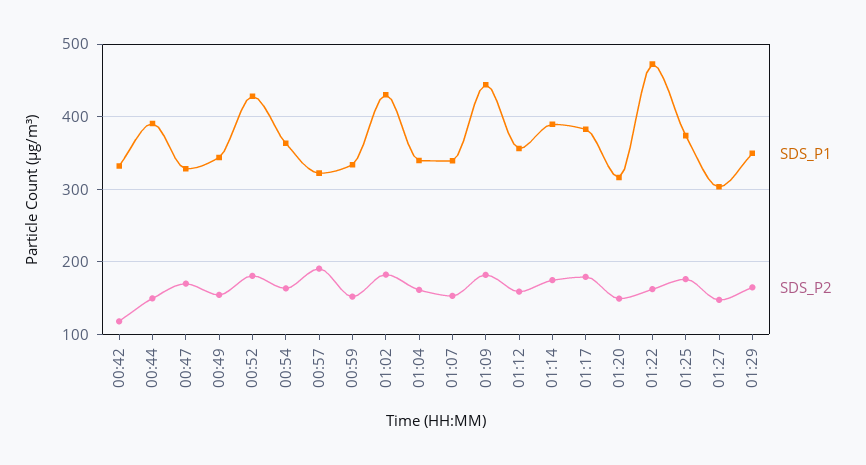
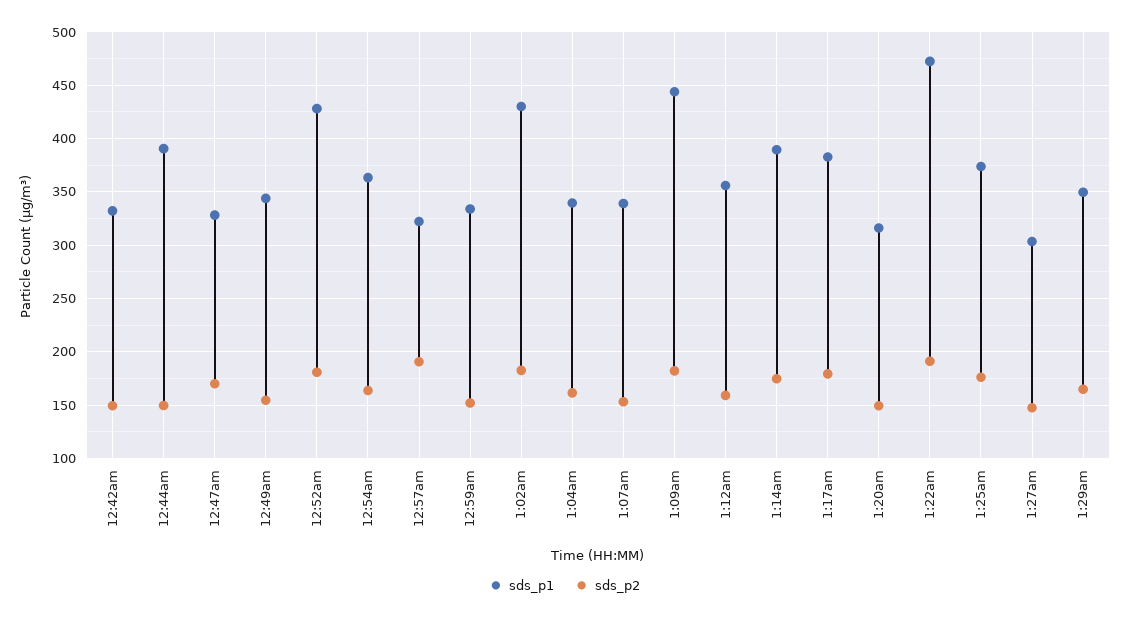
  {
    "SDS_P1": {
      "00:42": 330,
      "00:44": 390,
      "00:47": 330,
      "00:49": 340,
      "00:52": 430,
      "00:54": 360,
      "00:57": 320,
      "00:59": 330,
      "01:02": 430,
      "01:04": 340,
      "01:07": 340,
      "01:09": 440,
      "01:12": 360,
      "01:14": 390,
      "01:17": 380,
      "01:20": 320,
      "01:22": 470,
      "01:25": 370,
      "01:27": 300,
      "01:29": 350
    },
    "SDS_P2": {
-     "00:42": 120,
+     "00:42": 150,
      "00:44": 150,
      "00:47": 170,
      "00:49": 150,
      "00:52": 180,
      "00:54": 160,
      "00:57": 190,
      "00:59": 150,
      "01:02": 180,
      "01:04": 160,
      "01:07": 150,
      "01:09": 180,
      "01:12": 160,
      "01:14": 170,
      "01:17": 180,
      "01:20": 150,
-     "01:22": 160,
+     "01:22": 190,
      "01:25": 180,
      "01:27": 150,
      "01:29": 160
    }
  }

